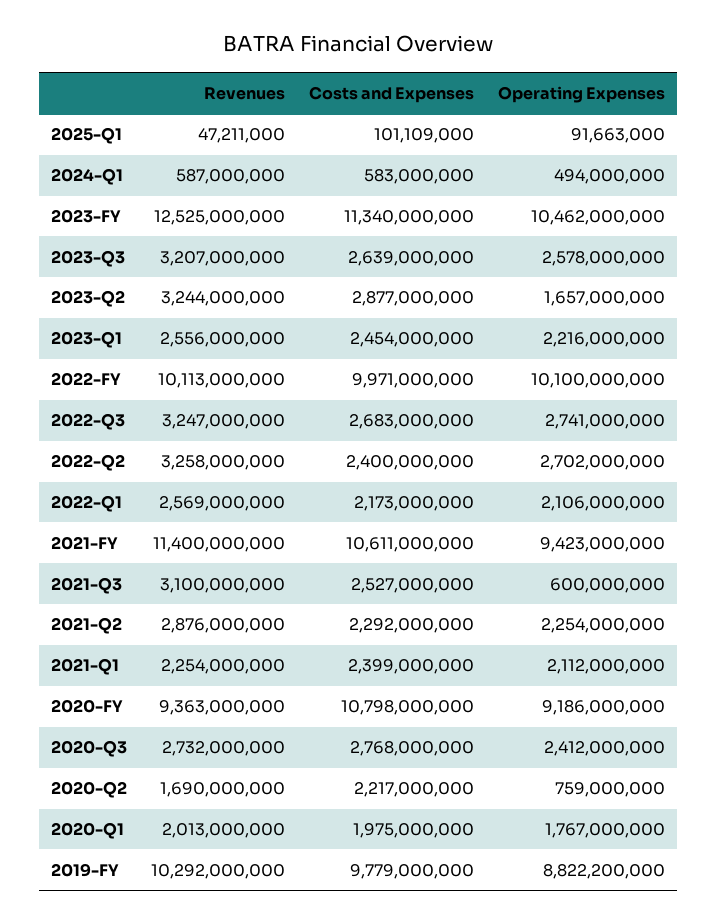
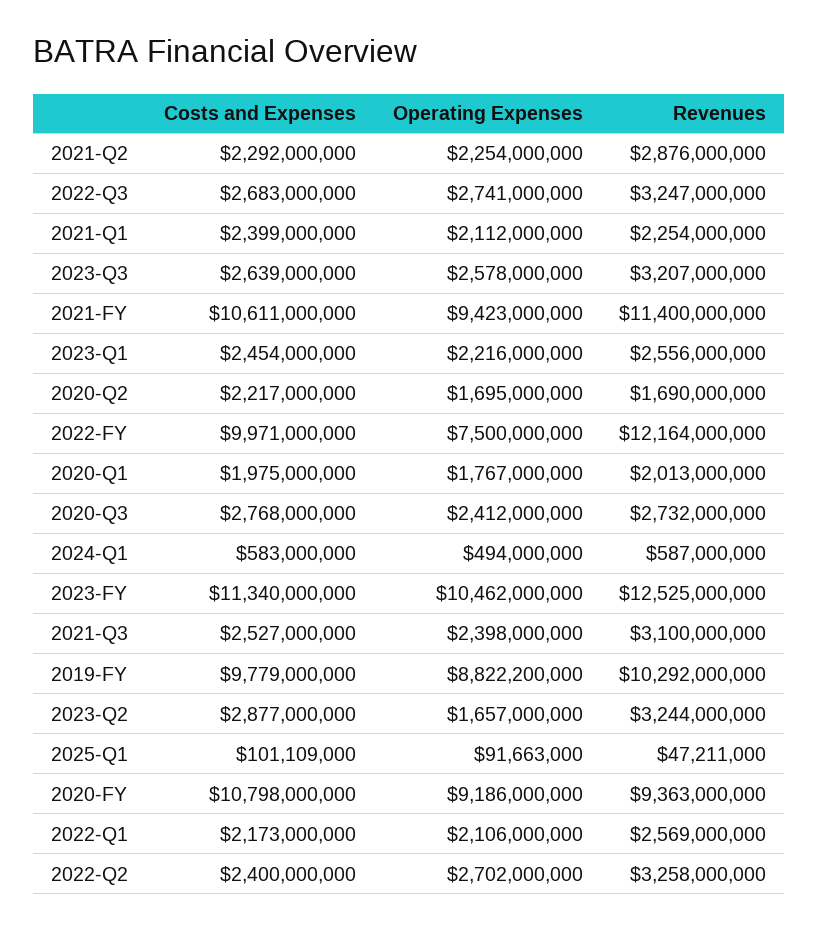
  {
    "Revenues": {
      "2025-Q1": 47211000,
      "2024-Q1": 587000000,
      "2023-FY": 12525000000,
      "2023-Q3": 3207000000,
      "2023-Q2": 3244000000,
      "2023-Q1": 2556000000,
-     "2022-FY": 10113000000,
+     "2022-FY": 12164000000,
      "2022-Q3": 3247000000,
      "2022-Q2": 3258000000,
      "2022-Q1": 2569000000,
      "2021-FY": 11400000000,
      "2021-Q3": 3100000000,
      "2021-Q2": 2876000000,
      "2021-Q1": 2254000000,
      "2020-FY": 9363000000,
      "2020-Q3": 2732000000,
      "2020-Q2": 1690000000,
      "2020-Q1": 2013000000,
      "2019-FY": 10292000000
    },
    "Costs and Expenses": {
      "2025-Q1": 101109000,
      "2024-Q1": 583000000,
      "2023-FY": 11340000000,
      "2023-Q3": 2639000000,
      "2023-Q2": 2877000000,
      "2023-Q1": 2454000000,
      "2022-FY": 9971000000,
      "2022-Q3": 2683000000,
      "2022-Q2": 2400000000,
      "2022-Q1": 2173000000,
      "2021-FY": 10611000000,
      "2021-Q3": 2527000000,
      "2021-Q2": 2292000000,
      "2021-Q1": 2399000000,
      "2020-FY": 10798000000,
      "2020-Q3": 2768000000,
      "2020-Q2": 2217000000,
      "2020-Q1": 1975000000,
      "2019-FY": 9779000000
    },
    "Operating Expenses": {
      "2025-Q1": 91663000,
      "2024-Q1": 494000000,
      "2023-FY": 10462000000,
      "2023-Q3": 2578000000,
      "2023-Q2": 1657000000,
      "2023-Q1": 2216000000,
-     "2022-FY": 10100000000,
+     "2022-FY": 7500000000,
      "2022-Q3": 2741000000,
      "2022-Q2": 2702000000,
      "2022-Q1": 2106000000,
      "2021-FY": 9423000000,
-     "2021-Q3": 600000000,
+     "2021-Q3": 2398000000,
      "2021-Q2": 2254000000,
      "2021-Q1": 2112000000,
      "2020-FY": 9186000000,
      "2020-Q3": 2412000000,
-     "2020-Q2": 759000000,
+     "2020-Q2": 1695000000,
      "2020-Q1": 1767000000,
      "2019-FY": 8822200000
    }
  }

